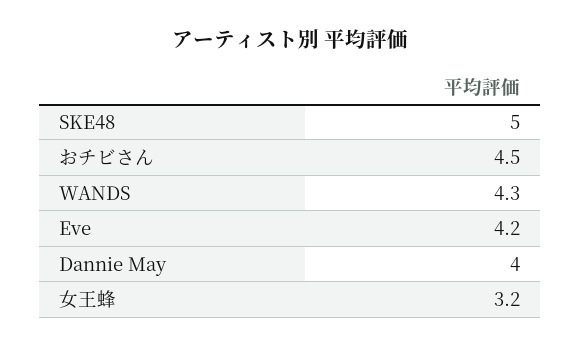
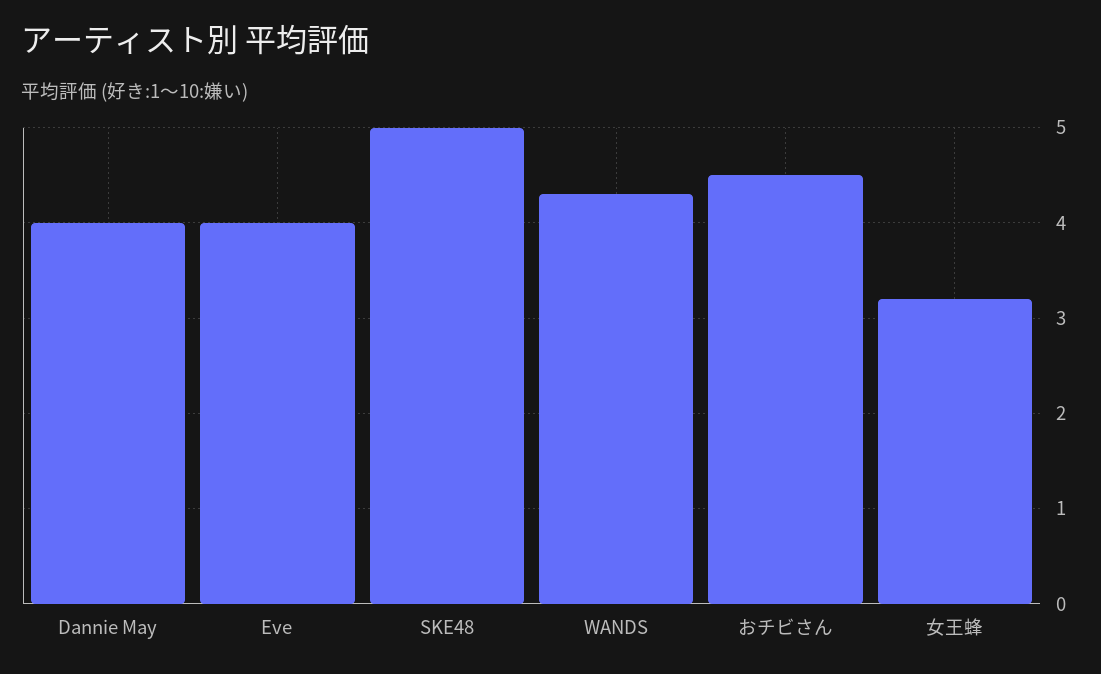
  {
    "SKE48": 5,
    "おチビさん": 4.5,
    "WANDS": 4.3,
-   "Eve": 4.2,
+   "Eve": 4,
    "Dannie May": 4,
    "女王蜂": 3.2
  }

